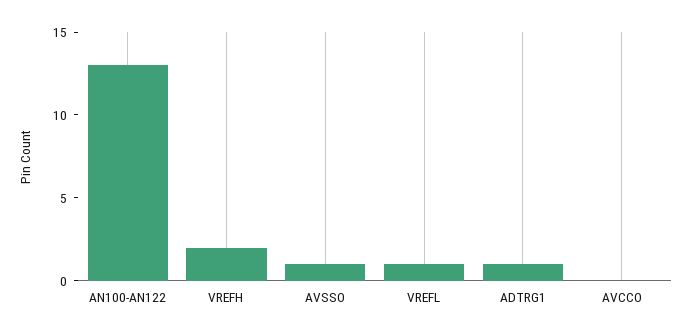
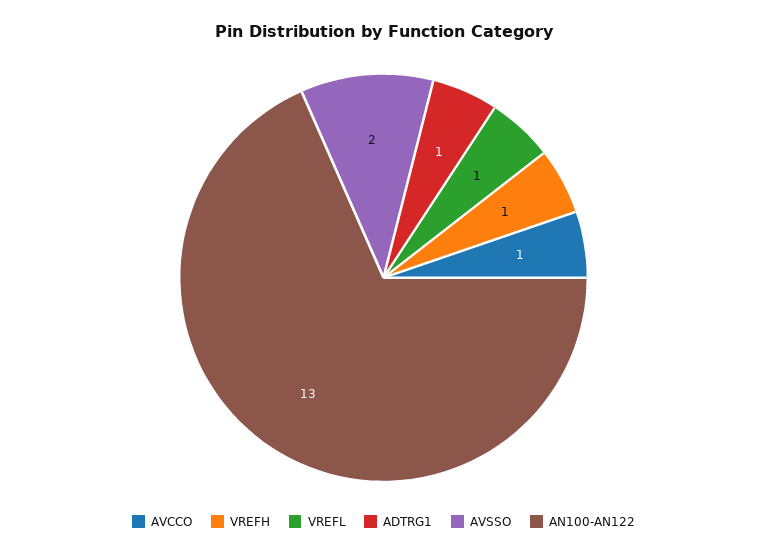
  {
    "AN100-AN122": 13,
-   "VREFH": 2,
+   "VREFH": 1,
-   "AVSSO": 1,
+   "AVSSO": 2,
    "VREFL": 1,
    "ADTRG1": 1,
-   "AVCCO": 0
+   "AVCCO": 1
  }

